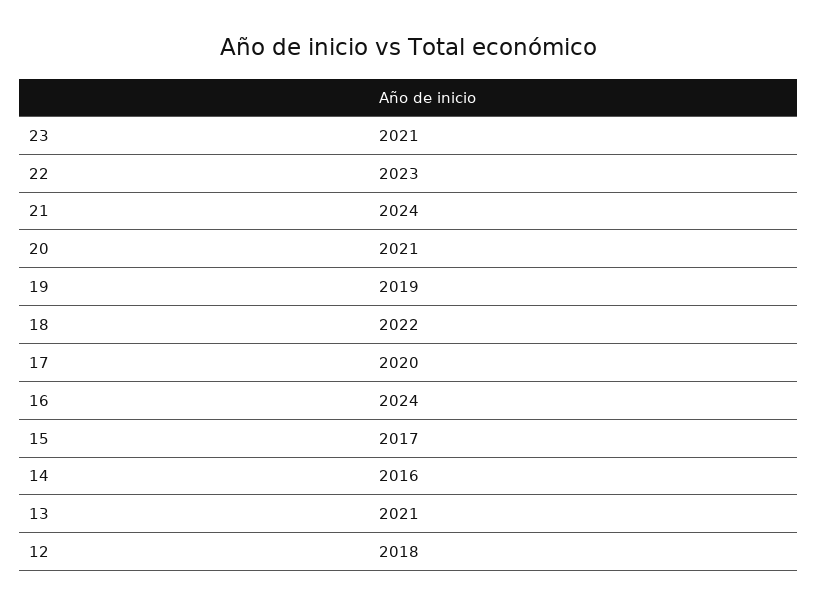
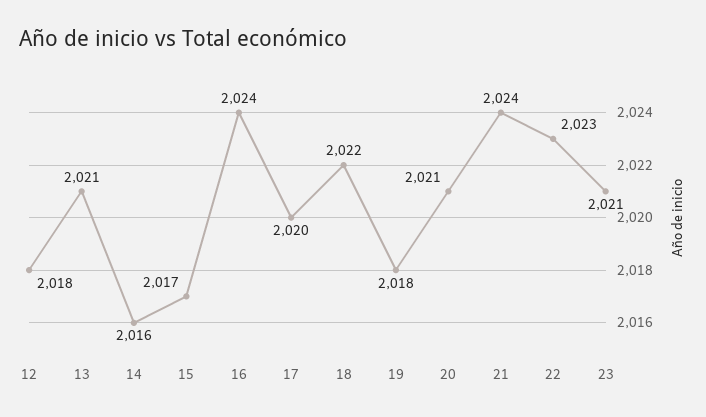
  {
    "23": 2021,
    "22": 2023,
    "21": 2024,
    "20": 2021,
-   "19": 2019,
+   "19": 2018,
    "18": 2022,
    "17": 2020,
    "16": 2024,
    "15": 2017,
    "14": 2016,
    "13": 2021,
    "12": 2018
  }

